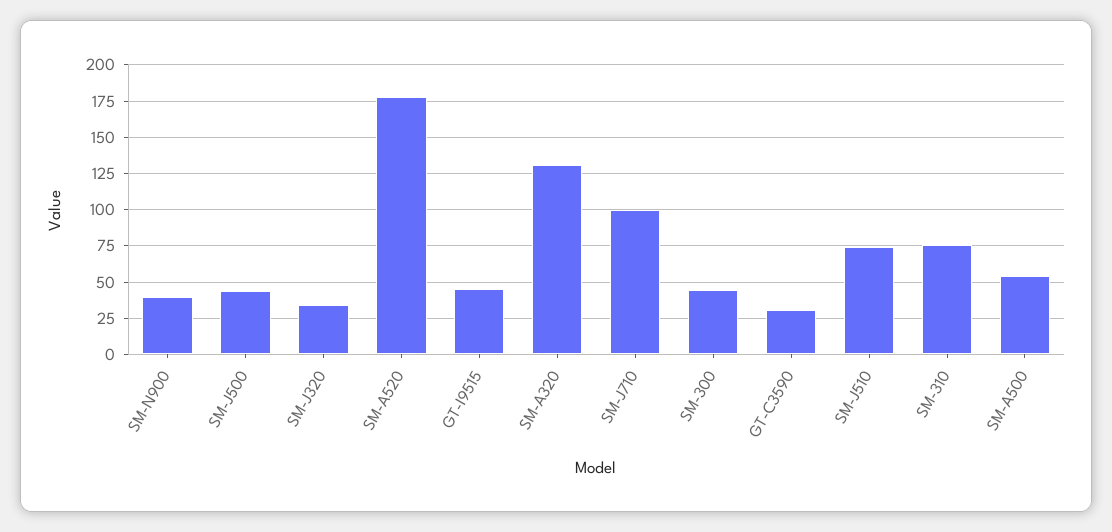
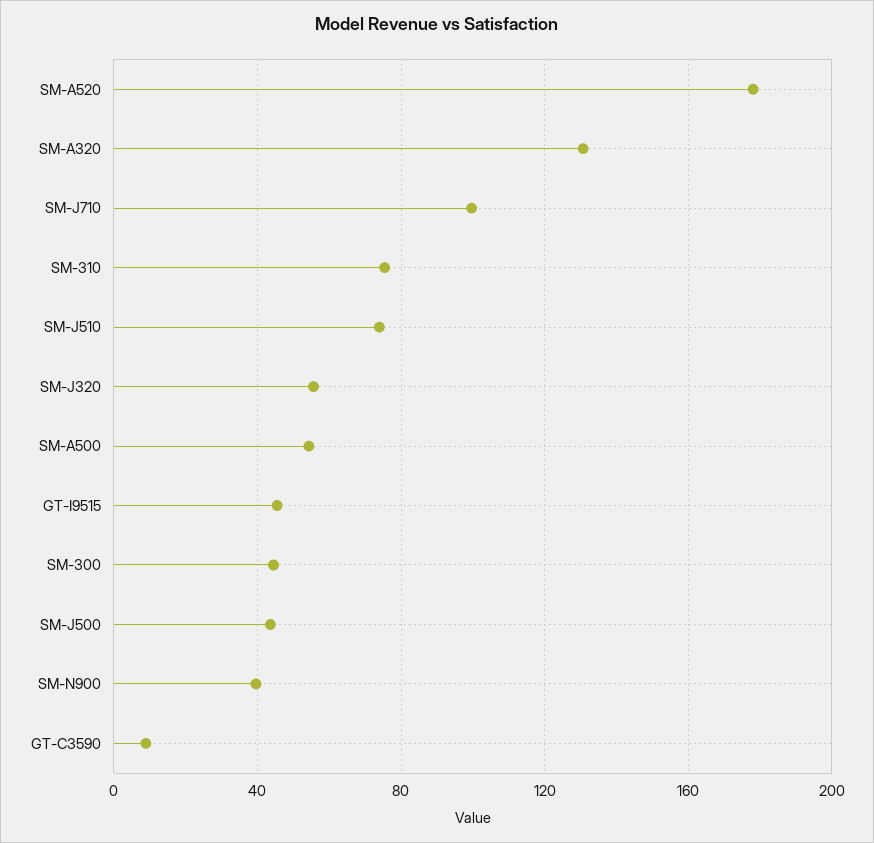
  {
    "SM-N900": 40,
    "SM-J500": 45,
-   "SM-J320": 35,
+   "SM-J320": 55,
    "SM-A520": 180,
    "GT-I9515": 45,
    "SM-A320": 130,
    "SM-J710": 100,
    "SM-300": 45,
-   "GT-C3590": 30,
+   "GT-C3590": 10,
    "SM-J510": 75,
    "SM-310": 75,
    "SM-A500": 55
  }

